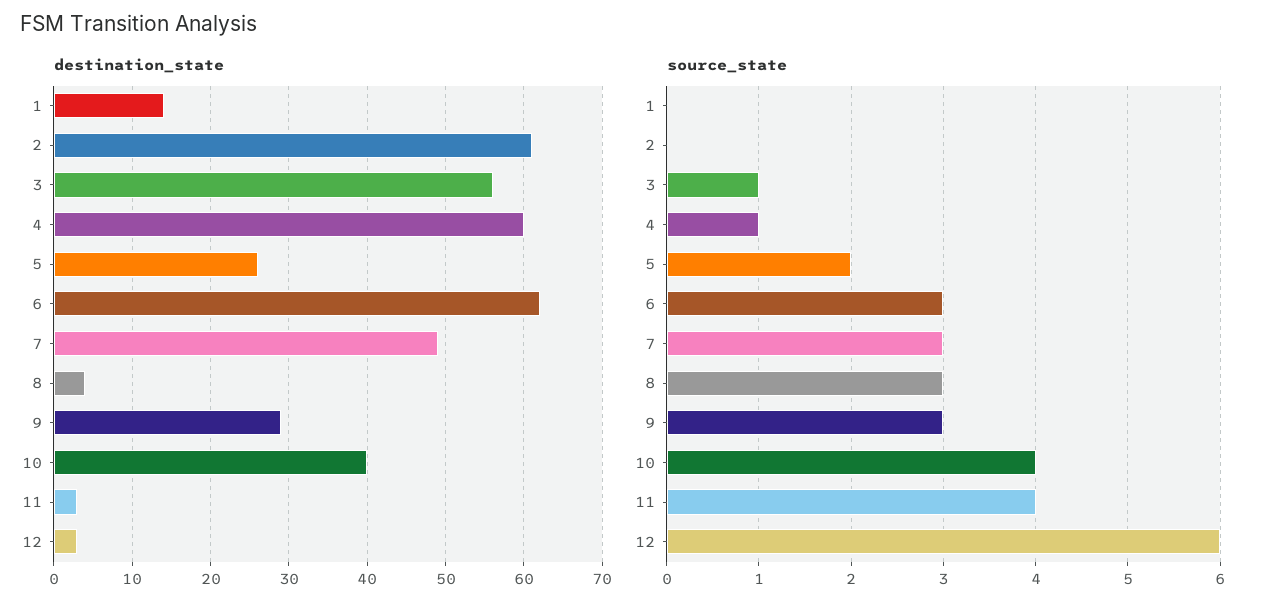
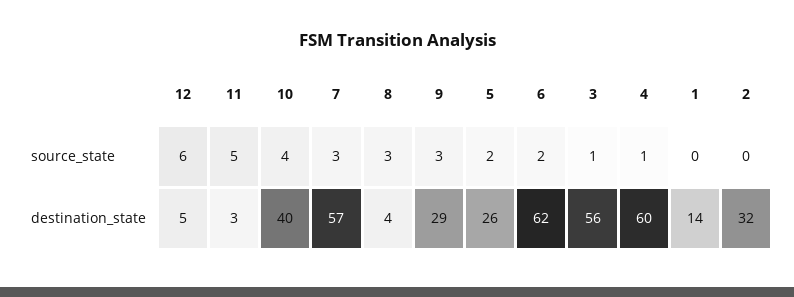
  {
    "destination_state": {
      "1": 14,
-     "2": 61,
+     "2": 32,
      "3": 56,
      "4": 60,
      "5": 26,
      "6": 62,
-     "7": 49,
+     "7": 57,
      "8": 4,
      "9": 29,
      "10": 40,
      "11": 3,
-     "12": 3
+     "12": 5
    },
    "source_state": {
      "1": 0,
      "2": 0,
      "3": 1,
      "4": 1,
      "5": 2,
-     "6": 3,
+     "6": 2,
      "7": 3,
      "8": 3,
      "9": 3,
      "10": 4,
-     "11": 4,
+     "11": 5,
      "12": 6
    }
  }

